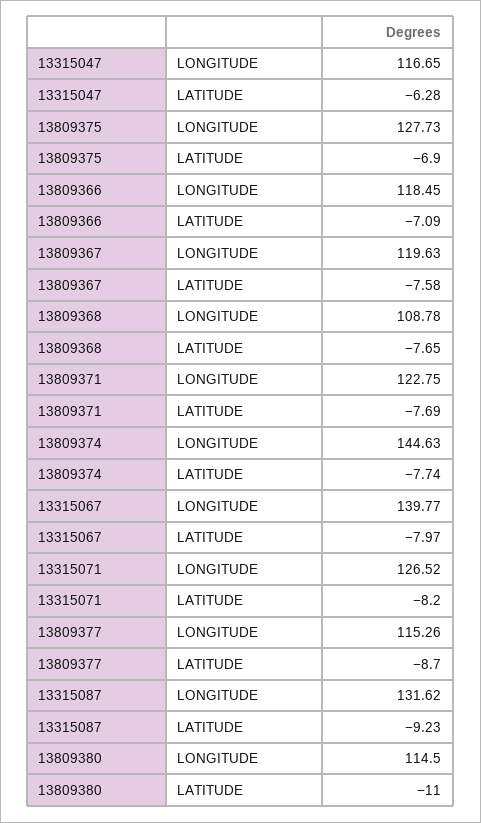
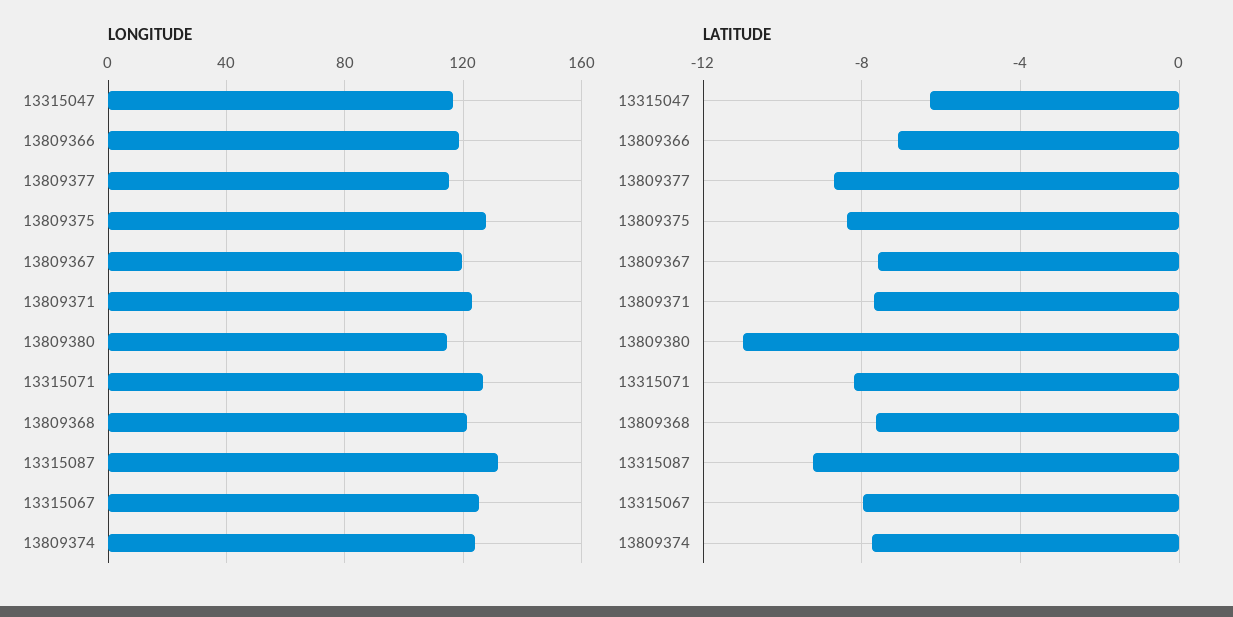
  {
    "LONGITUDE": {
      "13315047": 116.65,
      "13809375": 127.73,
      "13809366": 118.45,
      "13809367": 119.63,
-     "13809368": 108.78,
+     "13809368": 120,
      "13809371": 122.75,
-     "13809374": 144.63,
+     "13809374": 125,
-     "13315067": 139.77,
+     "13315067": 125,
      "13315071": 126.52,
      "13809377": 115.26,
      "13315087": 131.62,
      "13809380": 114.5
    },
    "LATITUDE": {
      "13315047": -6.28,
-     "13809375": -6.9,
+     "13809375": -8.5,
      "13809366": -7.09,
      "13809367": -7.58,
      "13809368": -7.65,
      "13809371": -7.69,
      "13809374": -7.74,
      "13315067": -7.97,
      "13315071": -8.2,
      "13809377": -8.7,
      "13315087": -9.23,
      "13809380": -11
    }
  }

